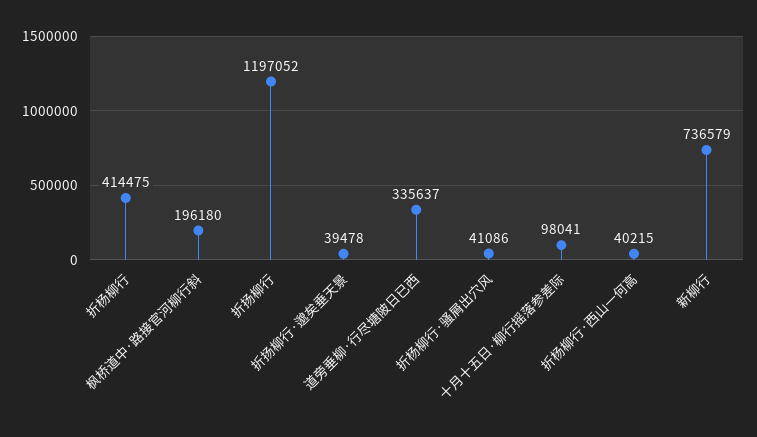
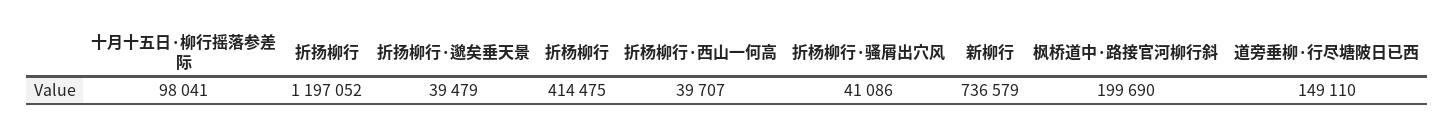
  {
    "折杨柳行": 414475,
-   "枫桥道中·路接官河柳行斜": 196180,
+   "枫桥道中·路接官河柳行斜": 199690,
    "折扬柳行": 1197052,
-   "折扬柳行·邈矣垂天景": 39478,
+   "折扬柳行·邈矣垂天景": 39479,
-   "道旁垂柳·行尽塘陂日已西": 335637,
+   "道旁垂柳·行尽塘陂日已西": 149110,
    "折杨柳行·骚屑出穴风": 41086,
    "十月十五日·柳行摇落参差际": 98041,
-   "折杨柳行·西山一何高": 40215,
+   "折杨柳行·西山一何高": 39707,
    "新柳行": 736579
  }

